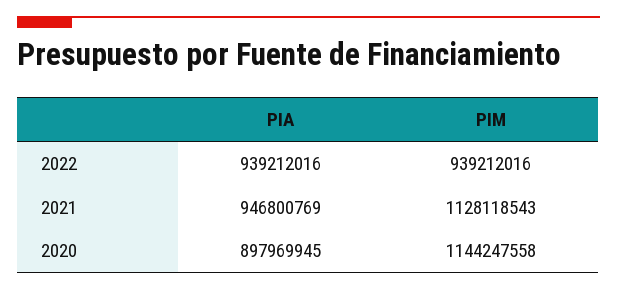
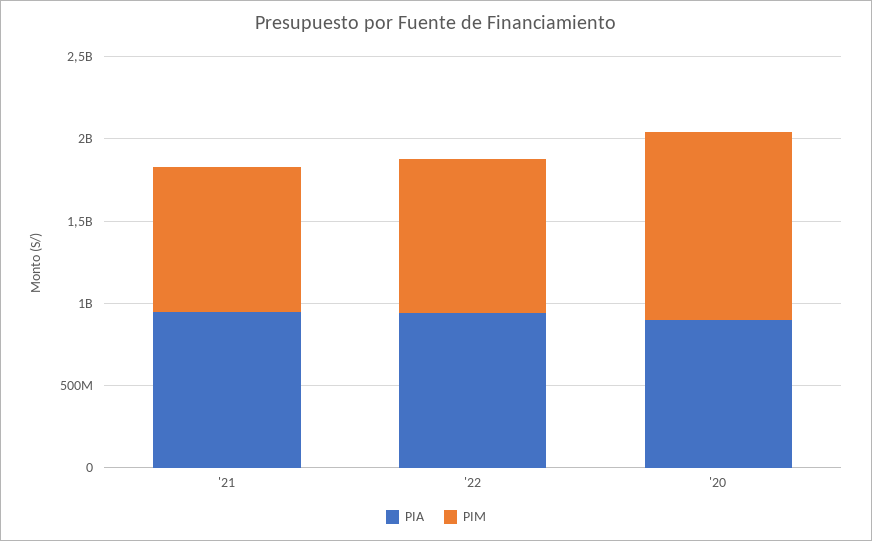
  {
    "PIA": {
      "2022": 939212016,
      "2021": 946800769,
      "2020": 897969945
    },
    "PIM": {
      "2022": 939212016,
-     "2021": 1128118543,
+     "2021": 900000000,
      "2020": 1144247558
    }
  }

